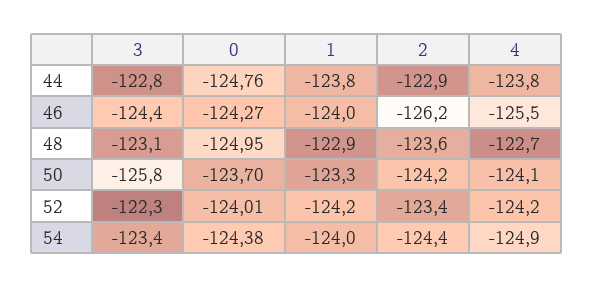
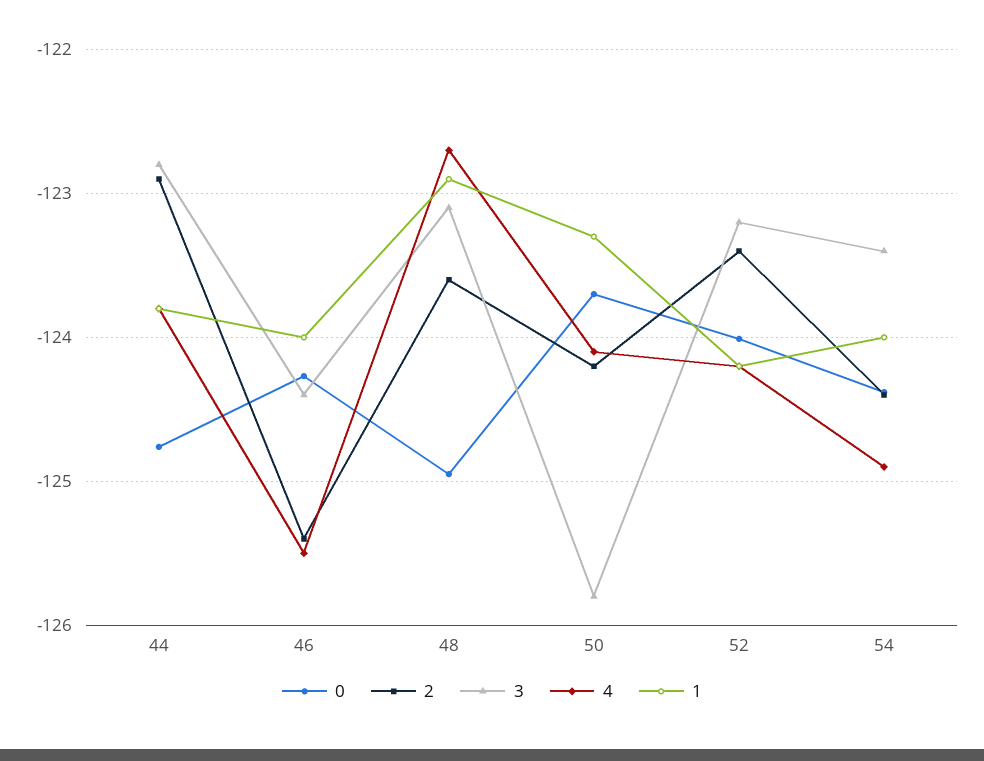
  {
    "3": {
      "44": -122.8,
      "46": -124.4,
      "48": -123.1,
      "50": -125.8,
-     "52": -122.3,
+     "52": -123.2,
      "54": -123.4
    },
    "0": {
      "44": -124.76,
      "46": -124.27,
      "48": -124.95,
      "50": -123.7,
      "52": -124.01,
      "54": -124.38
    },
    "1": {
      "44": -123.8,
      "46": -124,
      "48": -122.9,
      "50": -123.3,
      "52": -124.2,
      "54": -124
    },
    "2": {
      "44": -122.9,
-     "46": -126.2,
+     "46": -125.4,
      "48": -123.6,
      "50": -124.2,
      "52": -123.4,
      "54": -124.4
    },
    "4": {
      "44": -123.8,
      "46": -125.5,
      "48": -122.7,
      "50": -124.1,
      "52": -124.2,
      "54": -124.9
    }
  }

